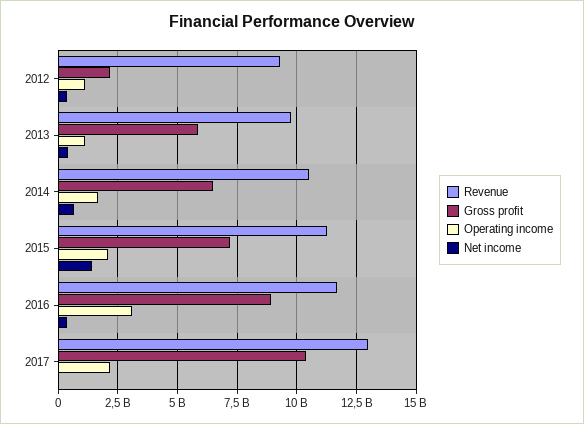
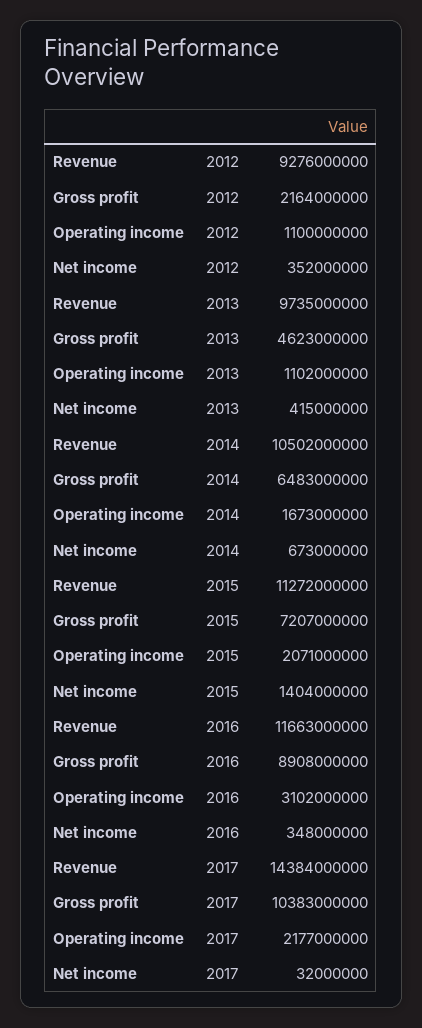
  {
    "Revenue": {
      "2012": 9276000000,
      "2013": 9735000000,
      "2014": 10502000000,
      "2015": 11272000000,
      "2016": 11663000000,
-     "2017": 13000000000
+     "2017": 14384000000
    },
    "Gross profit": {
      "2012": 2164000000,
-     "2013": 6000000000,
+     "2013": 4623000000,
      "2014": 6483000000,
      "2015": 7207000000,
      "2016": 8908000000,
      "2017": 10383000000
    },
    "Operating income": {
      "2012": 1100000000,
      "2013": 1102000000,
      "2014": 1673000000,
      "2015": 2071000000,
      "2016": 3102000000,
      "2017": 2177000000
    },
    "Net income": {
      "2012": 352000000,
      "2013": 415000000,
      "2014": 673000000,
      "2015": 1404000000,
      "2016": 348000000,
      "2017": 32000000
    }
  }

